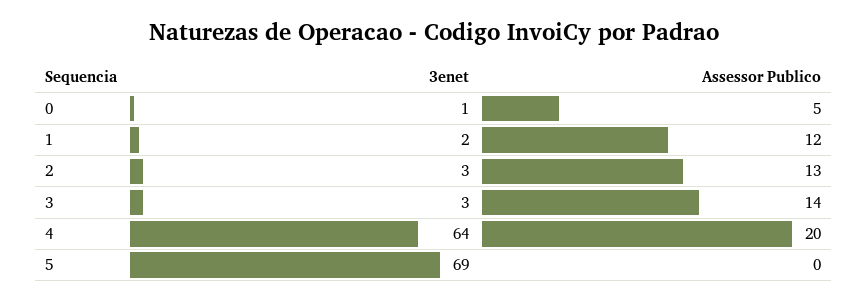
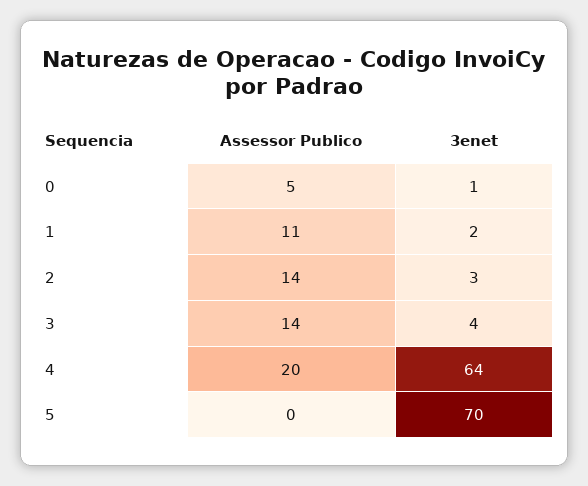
  {
    "3enet": {
      "0": 1,
      "1": 2,
      "2": 3,
-     "3": 3,
+     "3": 4,
      "4": 64,
-     "5": 69
+     "5": 70
    },
    "Assessor Publico": {
      "0": 5,
-     "1": 12,
+     "1": 11,
-     "2": 13,
+     "2": 14,
      "3": 14,
      "4": 20,
      "5": 0
    }
  }

